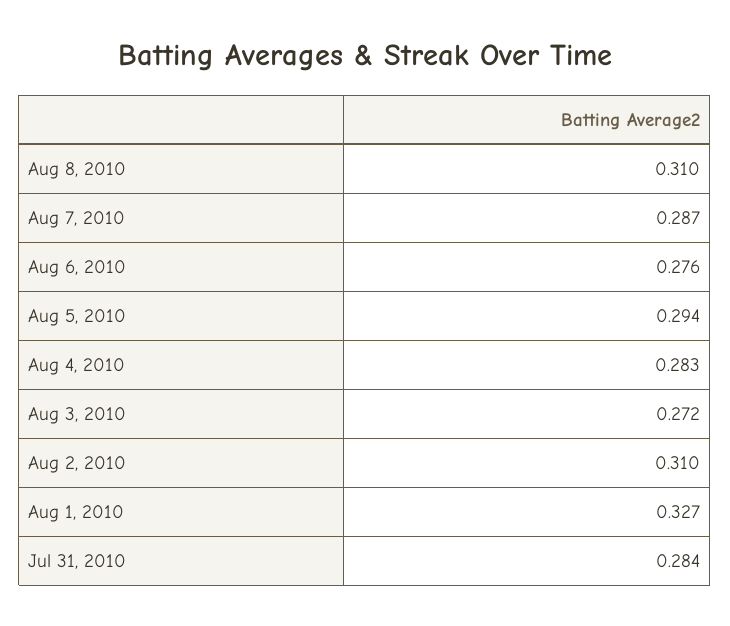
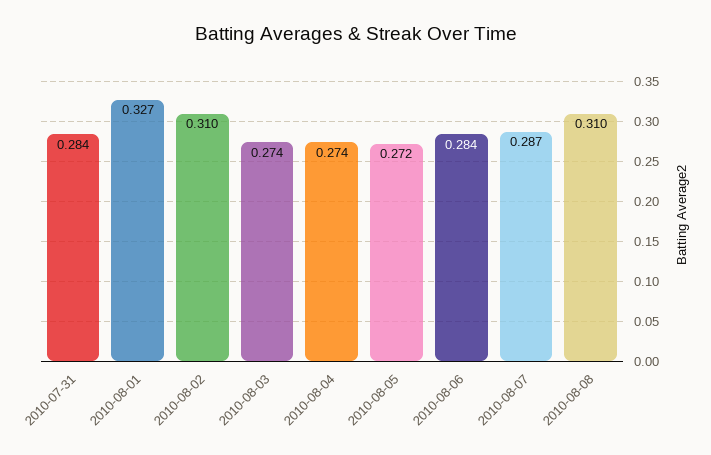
  {
    "Aug 8, 2010": 0.31,
    "Aug 7, 2010": 0.287,
-   "Aug 6, 2010": 0.276,
+   "Aug 6, 2010": 0.284,
-   "Aug 5, 2010": 0.294,
+   "Aug 5, 2010": 0.272,
-   "Aug 4, 2010": 0.283,
+   "Aug 4, 2010": 0.274,
-   "Aug 3, 2010": 0.272,
+   "Aug 3, 2010": 0.274,
    "Aug 2, 2010": 0.31,
    "Aug 1, 2010": 0.327,
    "Jul 31, 2010": 0.284
  }

